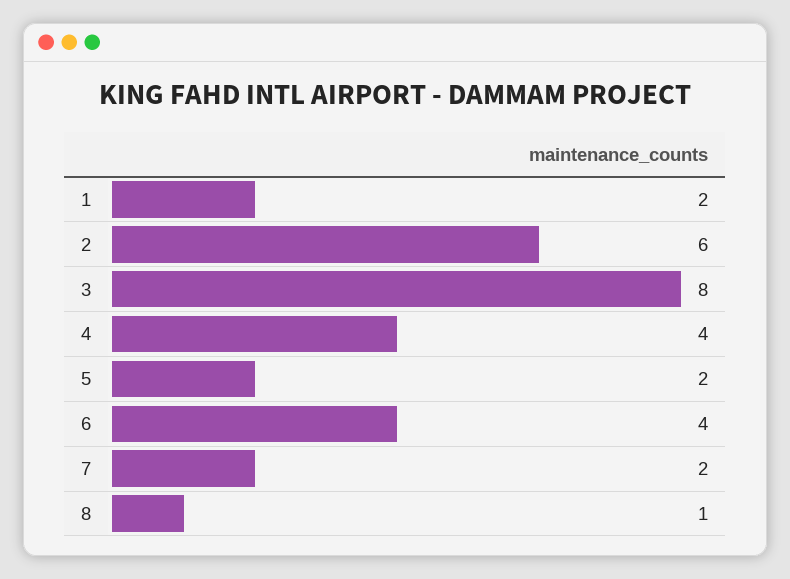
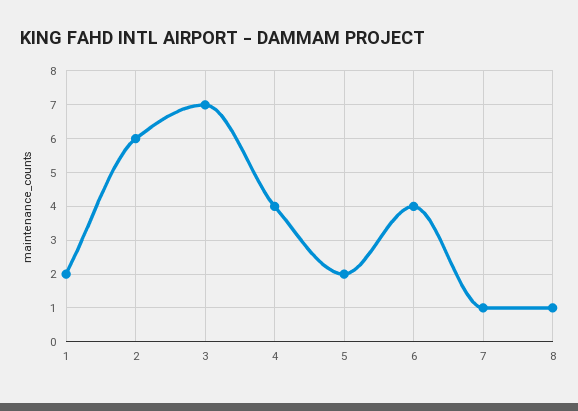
  {
    "1": 2,
    "2": 6,
-   "3": 8,
+   "3": 7,
    "4": 4,
    "5": 2,
    "6": 4,
-   "7": 2,
+   "7": 1,
    "8": 1
  }

